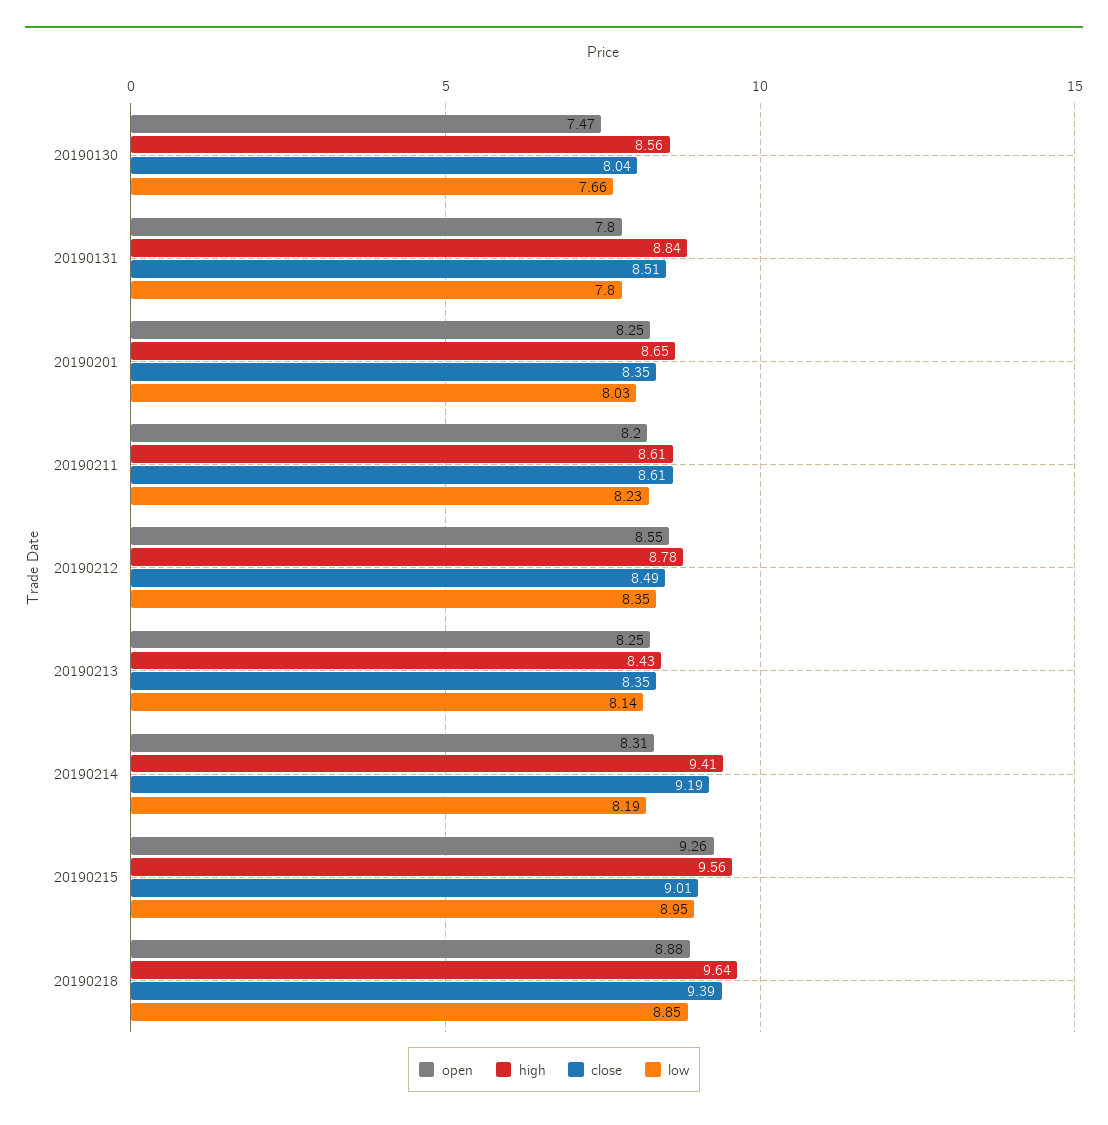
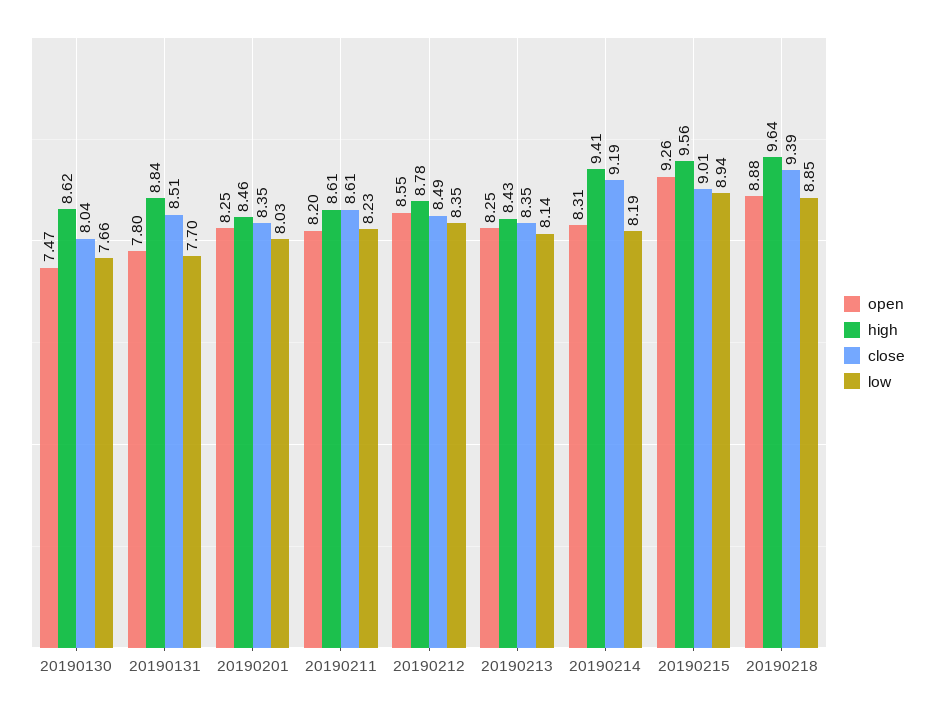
  {
    "open": {
      "20190130": 7.47,
      "20190131": 7.8,
      "20190201": 8.25,
      "20190211": 8.2,
      "20190212": 8.55,
      "20190213": 8.25,
      "20190214": 8.31,
      "20190215": 9.26,
      "20190218": 8.88
    },
    "high": {
-     "20190130": 8.56,
+     "20190130": 8.62,
      "20190131": 8.84,
-     "20190201": 8.65,
+     "20190201": 8.46,
      "20190211": 8.61,
      "20190212": 8.78,
      "20190213": 8.43,
      "20190214": 9.41,
      "20190215": 9.56,
      "20190218": 9.64
    },
    "close": {
      "20190130": 8.04,
      "20190131": 8.51,
      "20190201": 8.35,
      "20190211": 8.61,
      "20190212": 8.49,
      "20190213": 8.35,
      "20190214": 9.19,
      "20190215": 9.01,
      "20190218": 9.39
    },
    "low": {
      "20190130": 7.66,
-     "20190131": 7.8,
+     "20190131": 7.7,
      "20190201": 8.03,
      "20190211": 8.23,
      "20190212": 8.35,
      "20190213": 8.14,
      "20190214": 8.19,
-     "20190215": 8.95,
+     "20190215": 8.94,
      "20190218": 8.85
    }
  }

